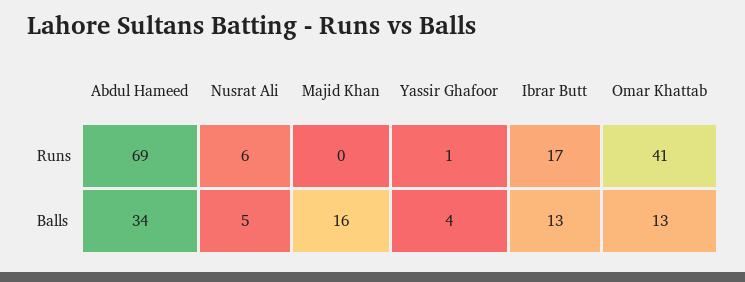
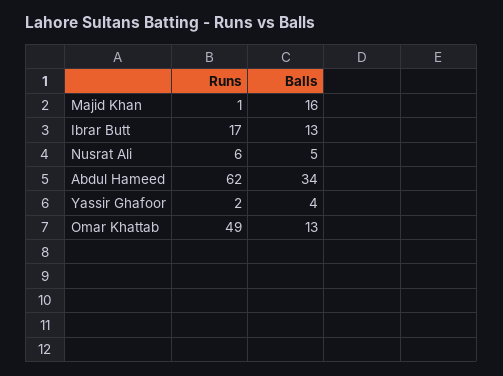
  {
    "Abdul Hameed": {
-     "Runs": 69,
+     "Runs": 62,
      "Balls": 34
    },
    "Nusrat Ali": {
      "Runs": 6,
      "Balls": 5
    },
    "Majid Khan": {
-     "Runs": 0,
+     "Runs": 1,
      "Balls": 16
    },
    "Yassir Ghafoor": {
-     "Runs": 1,
+     "Runs": 2,
      "Balls": 4
    },
    "Ibrar Butt": {
      "Runs": 17,
      "Balls": 13
    },
    "Omar Khattab": {
-     "Runs": 41,
+     "Runs": 49,
      "Balls": 13
    }
  }

